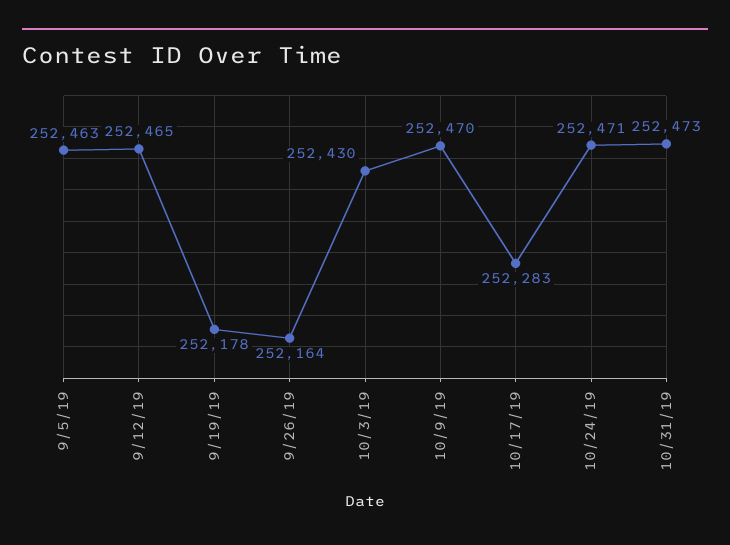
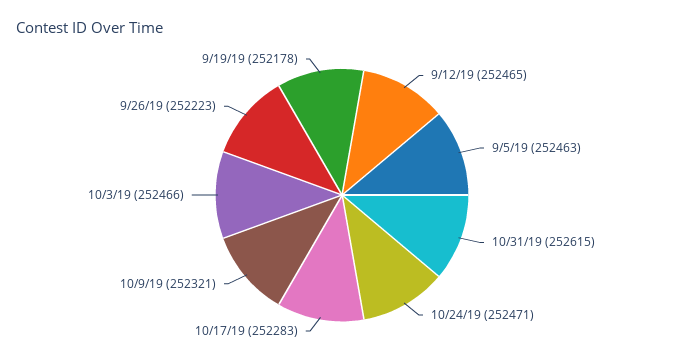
  {
    "9/5/19": 252463,
    "9/12/19": 252465,
    "9/19/19": 252178,
-   "9/26/19": 252164,
+   "9/26/19": 252223,
-   "10/3/19": 252430,
+   "10/3/19": 252466,
-   "10/9/19": 252470,
+   "10/9/19": 252321,
    "10/17/19": 252283,
    "10/24/19": 252471,
-   "10/31/19": 252473
+   "10/31/19": 252615
  }

